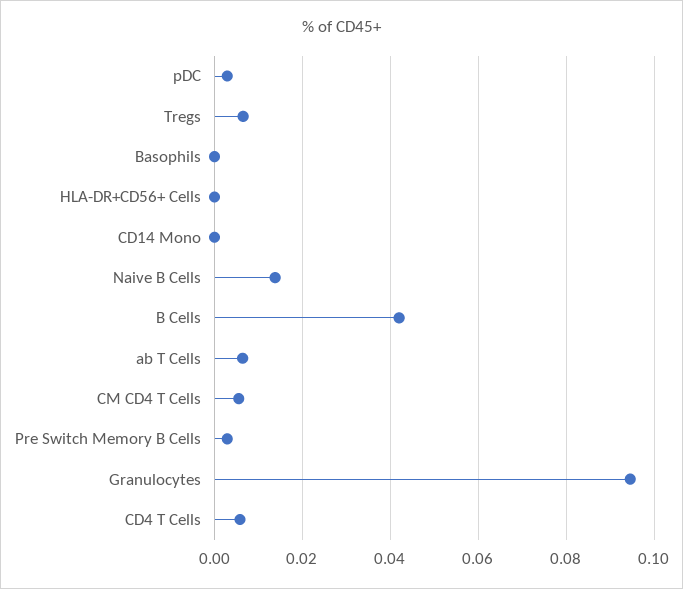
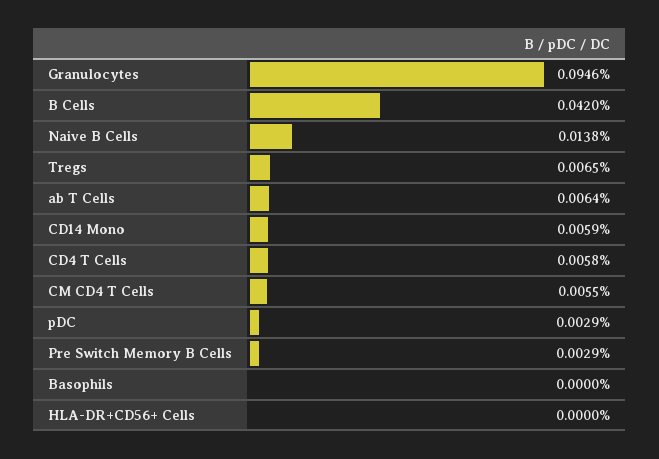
  {
    "pDC": 0.0029,
    "Tregs": 0.0065,
    "Basophils": 0,
    "HLA-DR+CD56+ Cells": 0,
-   "CD14 Mono": 0,
+   "CD14 Mono": 0.0059,
    "Naive B Cells": 0.0138,
    "B Cells": 0.042,
    "ab T Cells": 0.0064,
    "CM CD4 T Cells": 0.0055,
    "Pre Switch Memory B Cells": 0.0029,
    "Granulocytes": 0.0946,
    "CD4 T Cells": 0.0058
  }

